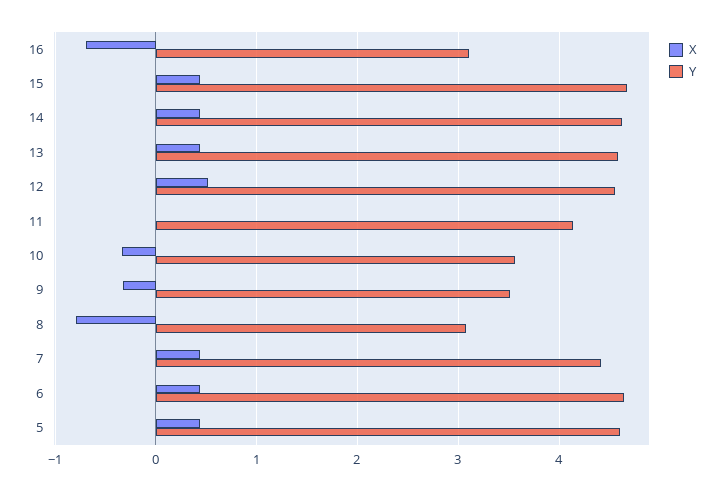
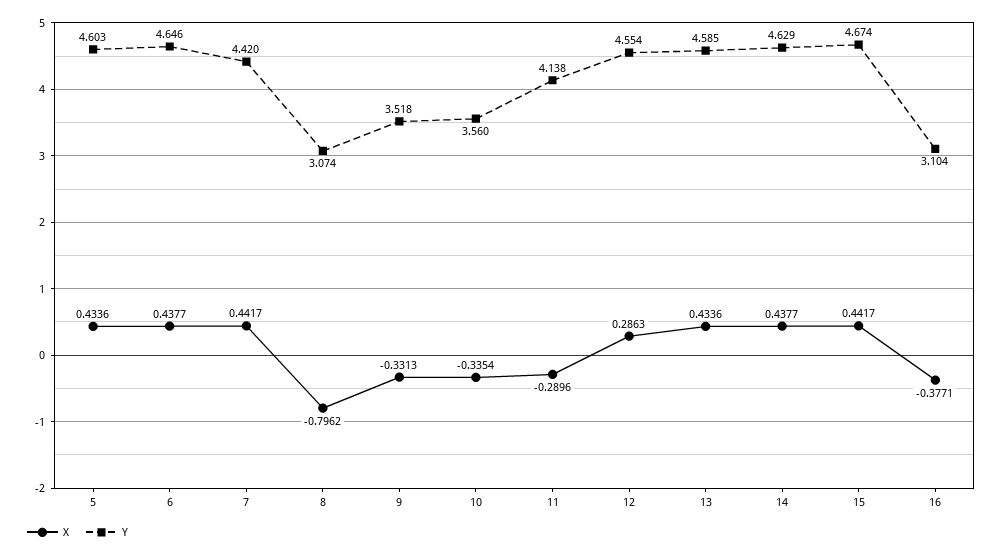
  {
    "X": {
-     "16": -0.7,
+     "16": -0.3771,
      "15": 0.4417,
      "14": 0.4377,
      "13": 0.4336,
-     "12": 0.5,
+     "12": 0.2863,
-     "11": 0,
+     "11": -0.2896,
      "10": -0.3354,
      "9": -0.3313,
      "8": -0.7962,
      "7": 0.4417,
      "6": 0.4377,
      "5": 0.4336
    },
    "Y": {
      "16": 3.104,
      "15": 4.674,
      "14": 4.629,
      "13": 4.585,
      "12": 4.554,
      "11": 4.138,
      "10": 3.56,
      "9": 3.518,
      "8": 3.074,
      "7": 4.42,
      "6": 4.646,
      "5": 4.603
    }
  }

